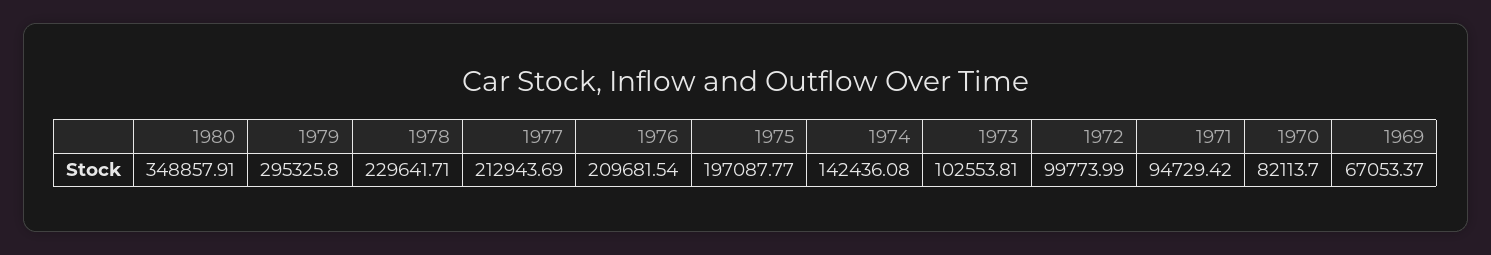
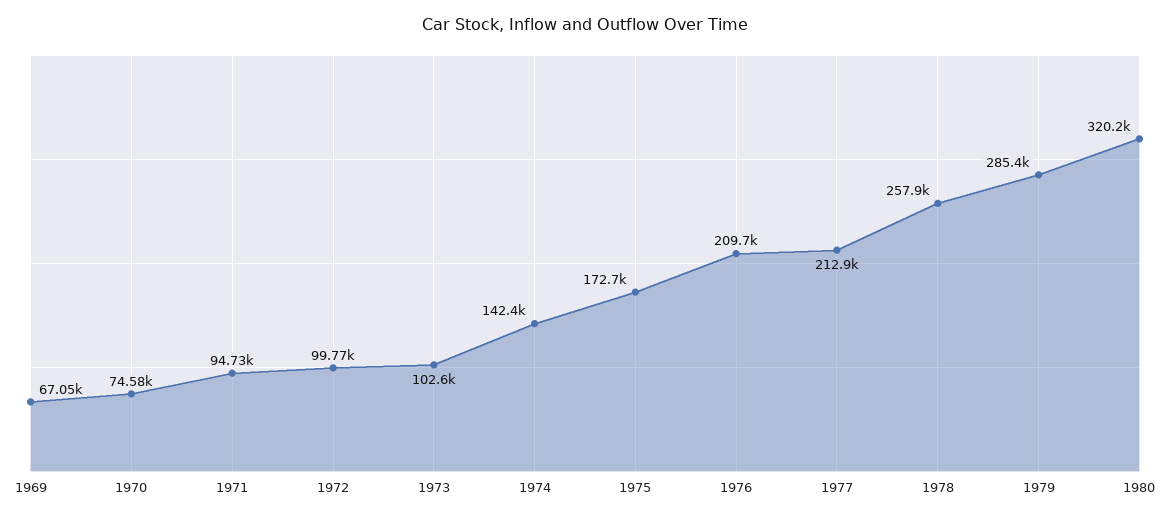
  {
-   "1980": 348857.91,
+   "1980": 320200,
-   "1979": 295325.8,
+   "1979": 285400,
-   "1978": 229641.71,
+   "1978": 257900,
    "1977": 212943.69,
    "1976": 209681.54,
-   "1975": 197087.77,
+   "1975": 172700,
    "1974": 142436.08,
    "1973": 102553.81,
    "1972": 99773.99,
    "1971": 94729.42,
-   "1970": 82113.7,
+   "1970": 74580,
    "1969": 67053.37
  }

